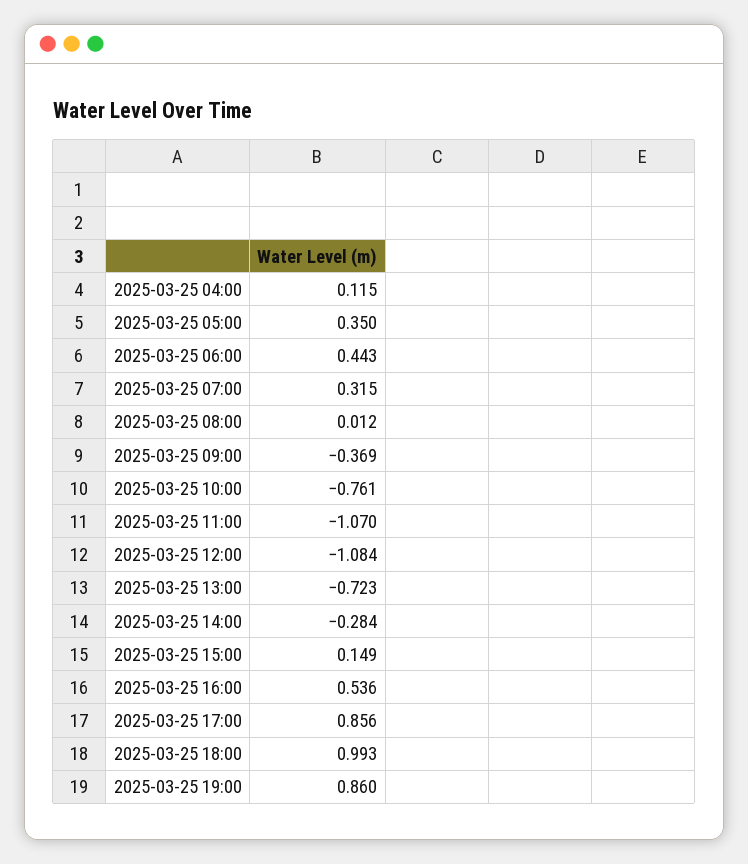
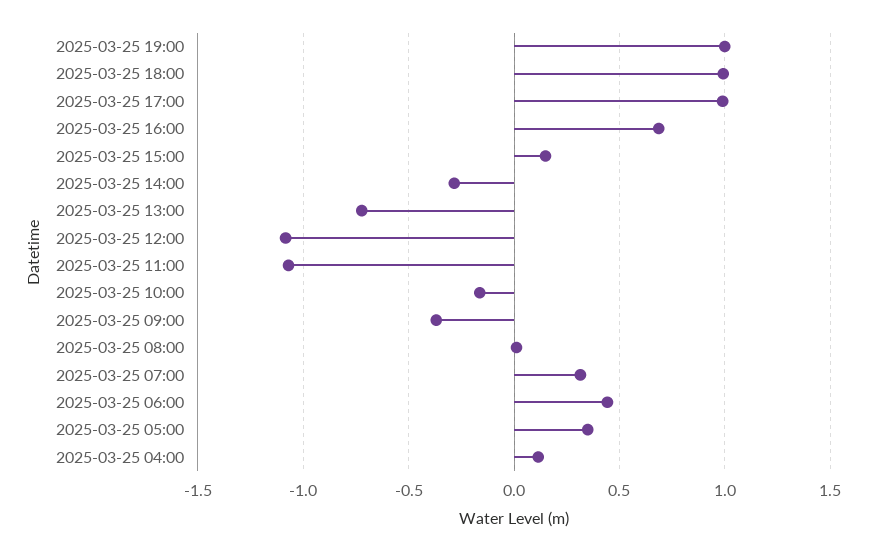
  {
    "2025-03-25 04:00": 0.115,
    "2025-03-25 05:00": 0.35,
    "2025-03-25 06:00": 0.443,
    "2025-03-25 07:00": 0.315,
    "2025-03-25 08:00": 0.012,
    "2025-03-25 09:00": -0.369,
-   "2025-03-25 10:00": -0.761,
+   "2025-03-25 10:00": -0.15,
    "2025-03-25 11:00": -1.07,
    "2025-03-25 12:00": -1.084,
    "2025-03-25 13:00": -0.723,
    "2025-03-25 14:00": -0.284,
    "2025-03-25 15:00": 0.149,
-   "2025-03-25 16:00": 0.536,
+   "2025-03-25 16:00": 0.7,
-   "2025-03-25 17:00": 0.856,
+   "2025-03-25 17:00": 1,
    "2025-03-25 18:00": 0.993,
-   "2025-03-25 19:00": 0.86
+   "2025-03-25 19:00": 1
  }

